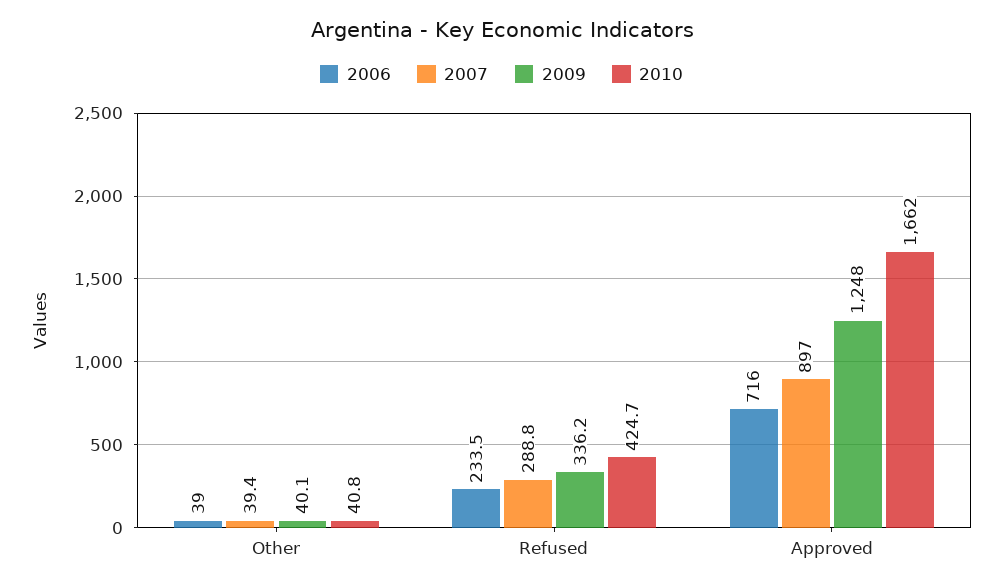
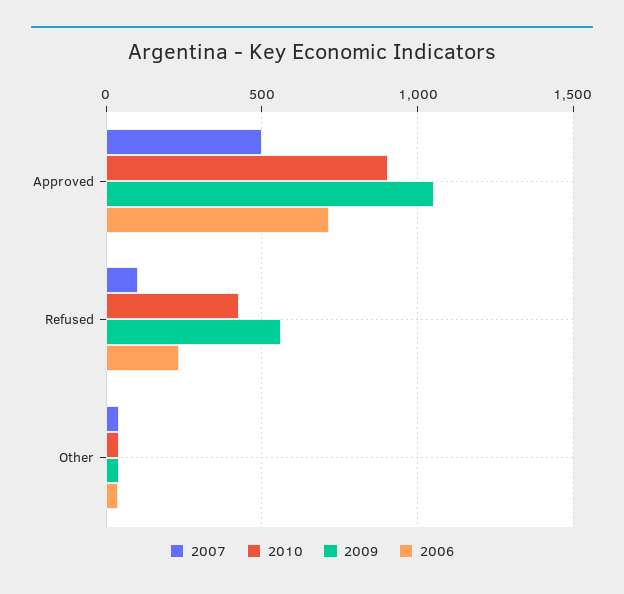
  {
    "2006": {
      "Other": 39,
      "Refused": 233.5,
      "Approved": 716
    },
    "2007": {
      "Other": 39.4,
-     "Refused": 288.8,
+     "Refused": 100,
-     "Approved": 897
+     "Approved": 500
    },
    "2009": {
      "Other": 40.1,
-     "Refused": 336.2,
+     "Refused": 550,
-     "Approved": 1248
+     "Approved": 1050
    },
    "2010": {
      "Other": 40.8,
      "Refused": 424.7,
-     "Approved": 1662
+     "Approved": 900
    }
  }

